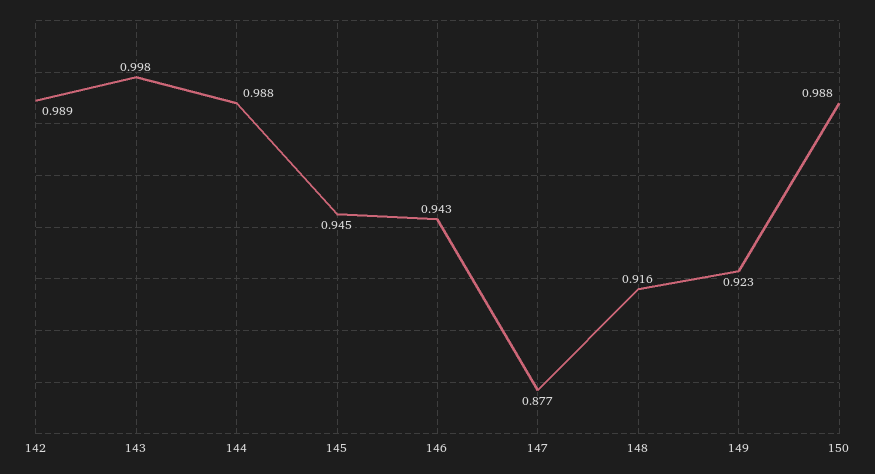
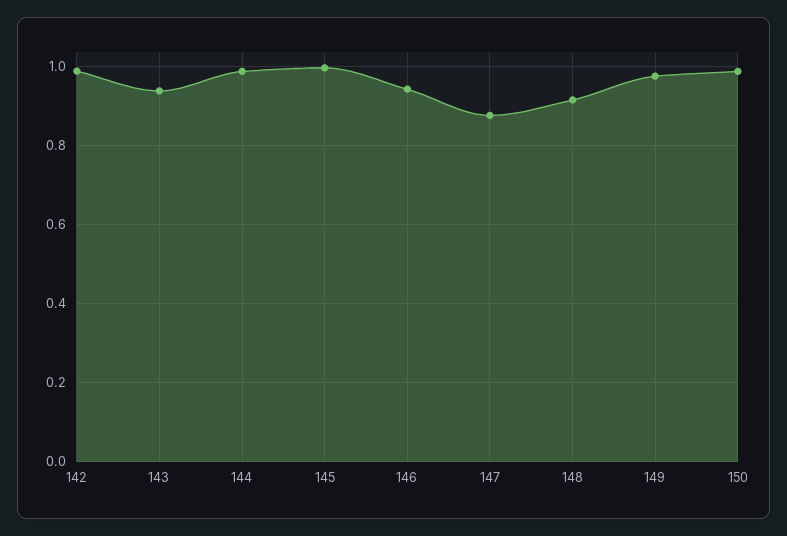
  {
    "142": 0.989,
-   "143": 0.998,
+   "143": 0.94,
    "144": 0.988,
-   "145": 0.945,
+   "145": 1,
    "146": 0.943,
    "147": 0.877,
    "148": 0.916,
-   "149": 0.923,
+   "149": 0.98,
    "150": 0.988
  }

